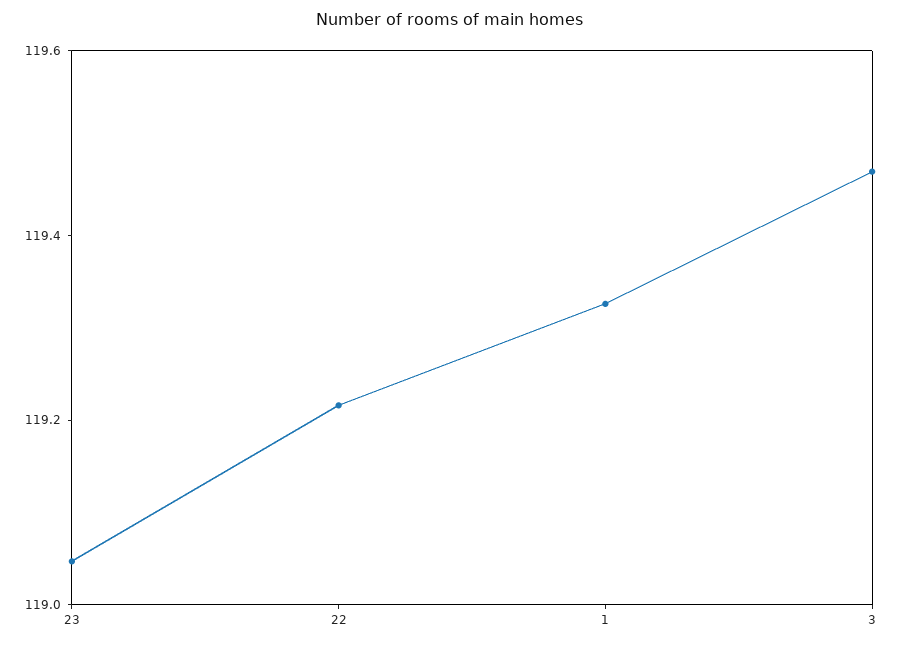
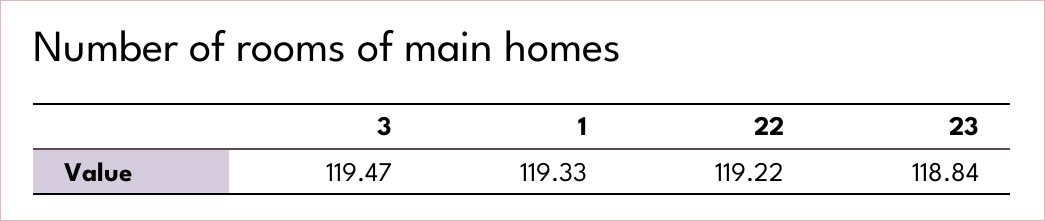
  {
-   "23": 119.05,
+   "23": 118.84,
    "22": 119.22,
    "1": 119.33,
    "3": 119.47
  }

